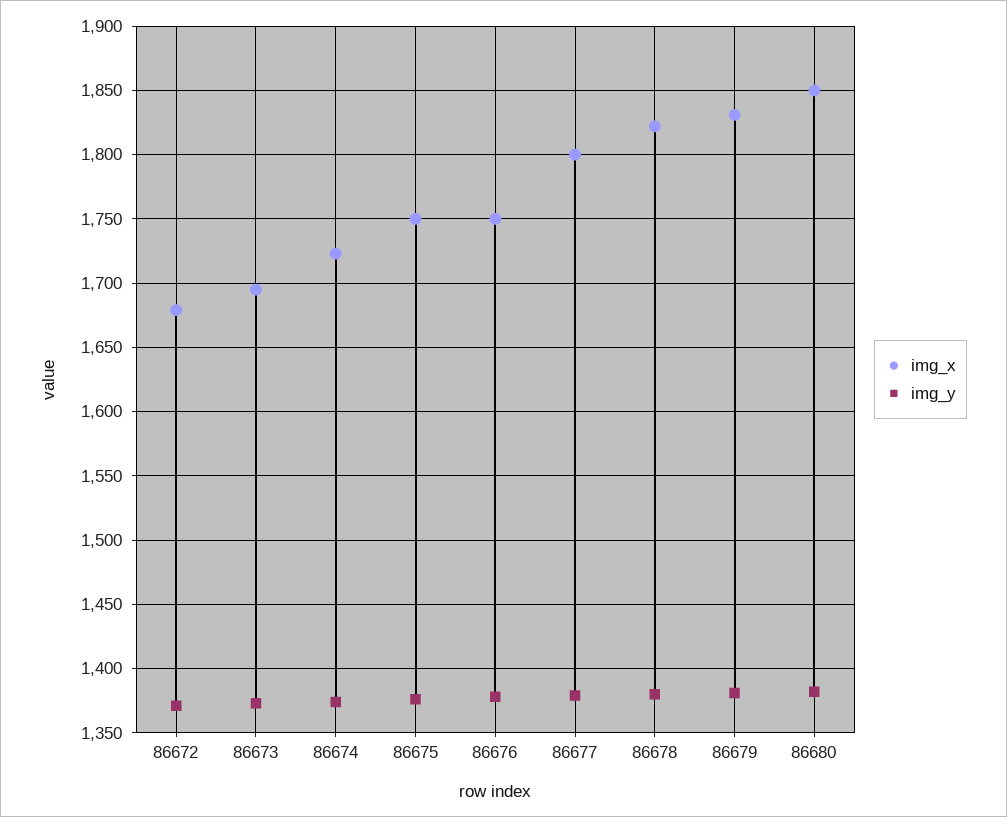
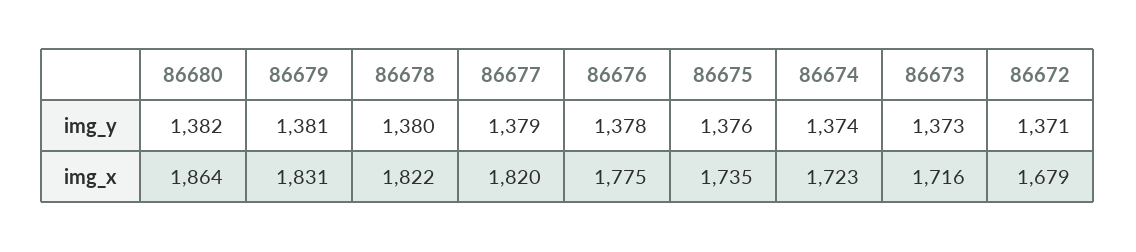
  {
    "img_x": {
      "86672": 1679,
-     "86673": 1695,
+     "86673": 1716,
      "86674": 1723,
-     "86675": 1750,
+     "86675": 1735,
-     "86676": 1750,
+     "86676": 1775,
-     "86677": 1800,
+     "86677": 1820,
      "86678": 1822,
      "86679": 1831,
-     "86680": 1850
+     "86680": 1864
    },
    "img_y": {
      "86672": 1371,
      "86673": 1373,
      "86674": 1374,
      "86675": 1376,
      "86676": 1378,
      "86677": 1379,
      "86678": 1380,
      "86679": 1381,
      "86680": 1382
    }
  }

